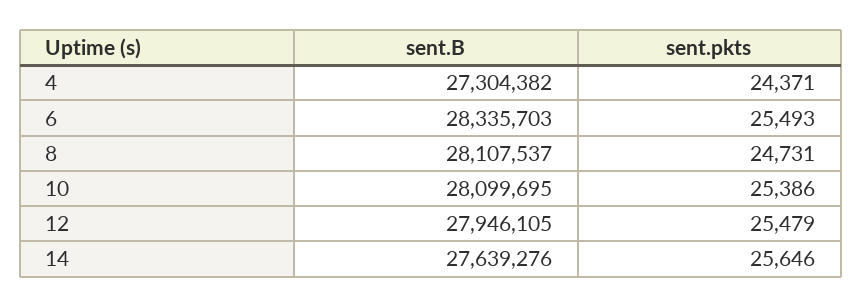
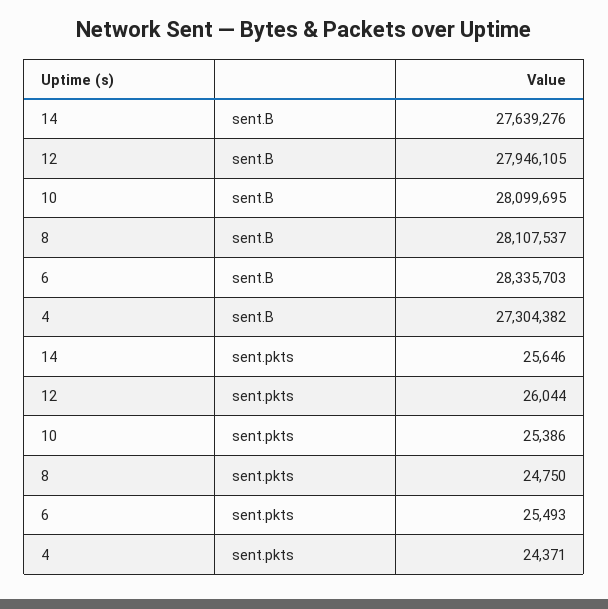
  {
    "sent.B": {
      "4": 27304382,
      "6": 28335703,
      "8": 28107537,
      "10": 28099695,
      "12": 27946105,
      "14": 27639276
    },
    "sent.pkts": {
      "4": 24371,
      "6": 25493,
-     "8": 24731,
+     "8": 24750,
      "10": 25386,
-     "12": 25479,
+     "12": 26044,
      "14": 25646
    }
  }

